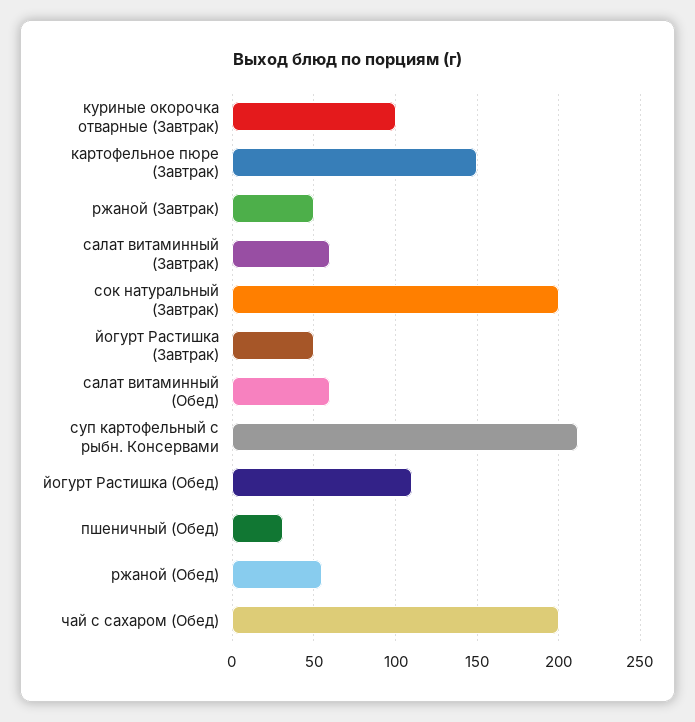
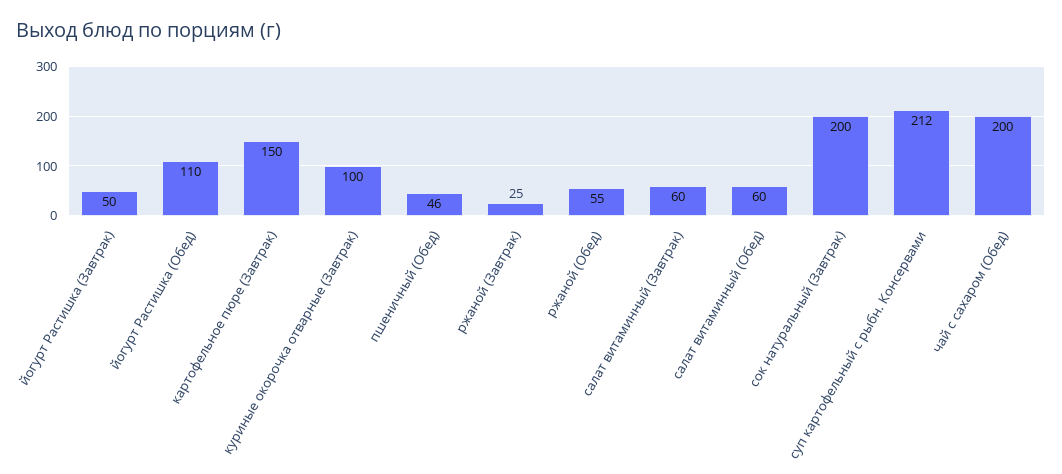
  {
    "куриные окорочка отварные (Завтрак)": 100,
    "картофельное пюре (Завтрак)": 150,
-   "ржаной (Завтрак)": 50,
+   "ржаной (Завтрак)": 25,
    "салат витаминный (Завтрак)": 60,
    "сок натуральный (Завтрак)": 200,
    "йогурт Растишка (Завтрак)": 50,
    "салат витаминный (Обед)": 60,
    "суп картофельный с рыбн. Консервами": 212,
    "йогурт Растишка (Обед)": 110,
-   "пшеничный (Обед)": 30,
+   "пшеничный (Обед)": 46,
    "ржаной (Обед)": 55,
    "чай с сахаром (Обед)": 200
  }

